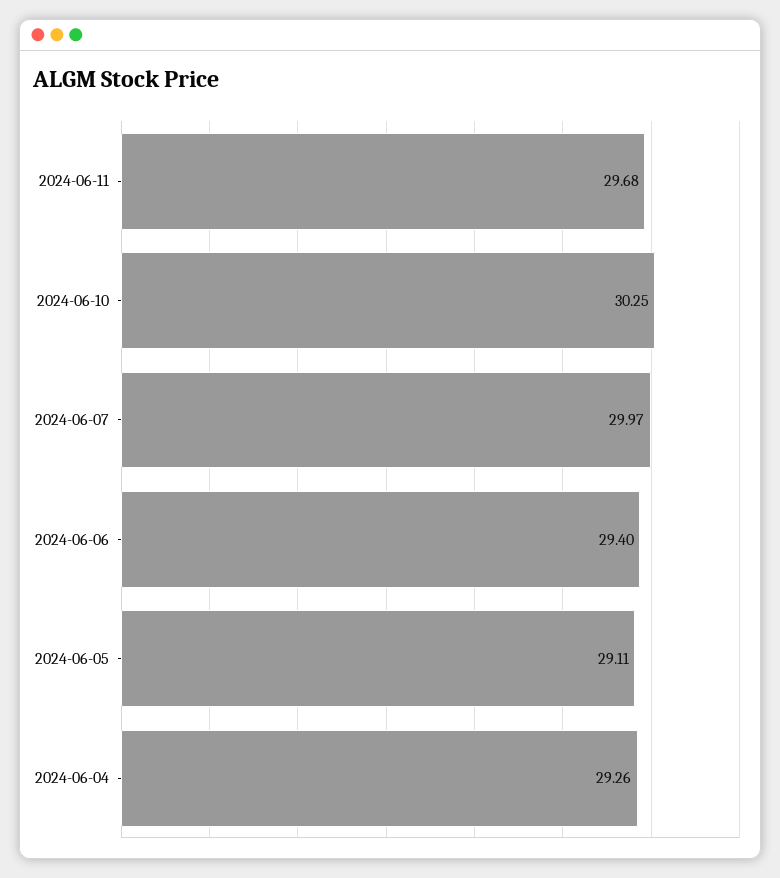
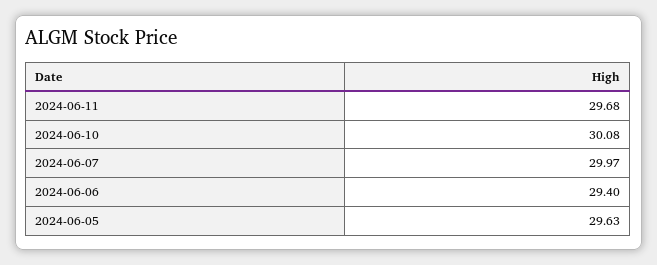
  {
    "2024-06-11": 29.68,
-   "2024-06-10": 30.25,
+   "2024-06-10": 30.08,
    "2024-06-07": 29.97,
    "2024-06-06": 29.4,
-   "2024-06-05": 29.11,
+   "2024-06-05": 29.63
-   "2024-06-04": 29.26
  }

